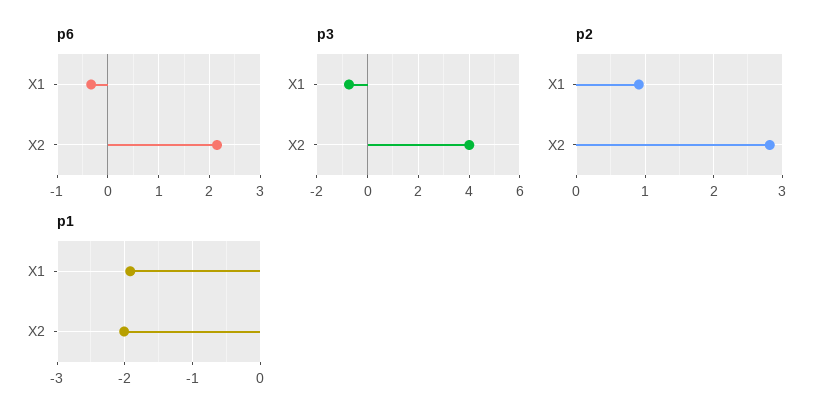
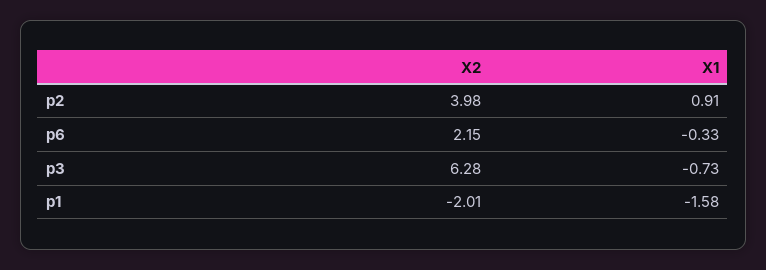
  {
    "p6": {
      "X1": -0.33,
      "X2": 2.15
    },
    "p3": {
      "X1": -0.73,
-     "X2": 4
+     "X2": 6.28
    },
    "p2": {
      "X1": 0.91,
-     "X2": 2.8
+     "X2": 3.98
    },
    "p1": {
-     "X1": -1.9,
+     "X1": -1.58,
      "X2": -2.01
    }
  }

